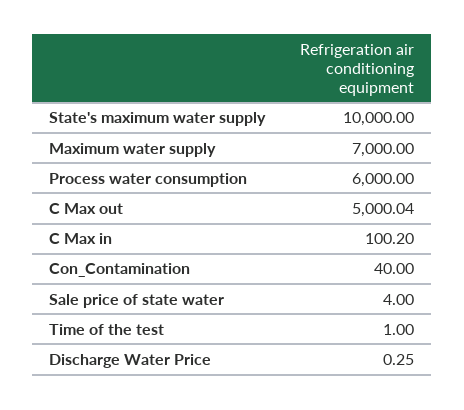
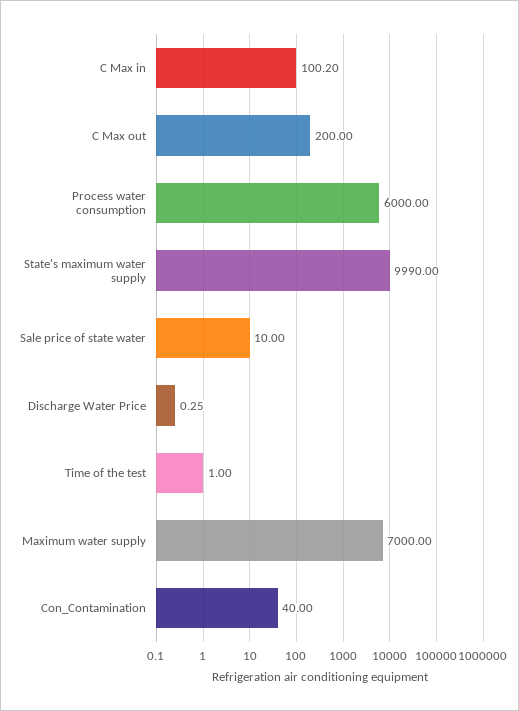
  {
-   "State's maximum water supply": 10000,
+   "State's maximum water supply": 9990,
    "Maximum water supply": 7000,
    "Process water consumption": 6000,
-   "C Max out": 5000.04,
+   "C Max out": 200,
    "C Max in": 100.2,
    "Con_Contamination": 40,
-   "Sale price of state water": 4,
+   "Sale price of state water": 10,
    "Time of the test": 1,
    "Discharge Water Price": 0.25
  }

